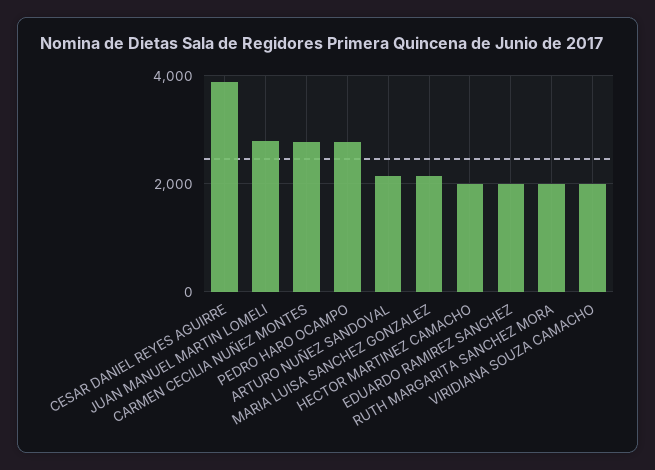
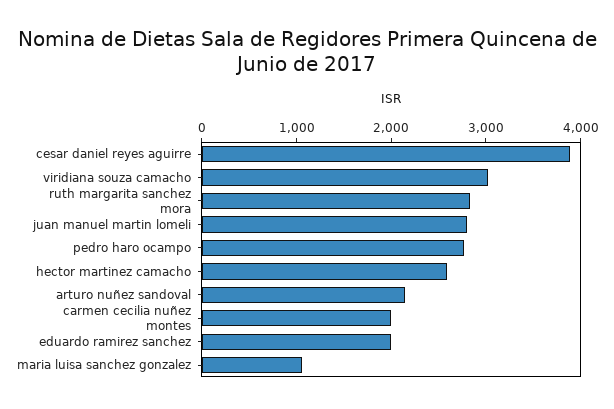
  {
    "CESAR DANIEL REYES AGUIRRE": 3800,
    "JUAN MANUEL MARTIN LOMELI": 2800,
-   "CARMEN CECILIA NUÑEZ MONTES": 2800,
+   "CARMEN CECILIA NUÑEZ MONTES": 2000,
    "PEDRO HARO OCAMPO": 2800,
    "ARTURO NUÑEZ SANDOVAL": 2200,
-   "MARIA LUISA SANCHEZ GONZALEZ": 2200,
+   "MARIA LUISA SANCHEZ GONZALEZ": 1000,
-   "HECTOR MARTINEZ CAMACHO": 2000,
+   "HECTOR MARTINEZ CAMACHO": 2600,
    "EDUARDO RAMIREZ SANCHEZ": 2000,
-   "RUTH MARGARITA SANCHEZ MORA": 2000,
+   "RUTH MARGARITA SANCHEZ MORA": 2800,
-   "VIRIDIANA SOUZA CAMACHO": 2000
+   "VIRIDIANA SOUZA CAMACHO": 3000
  }

